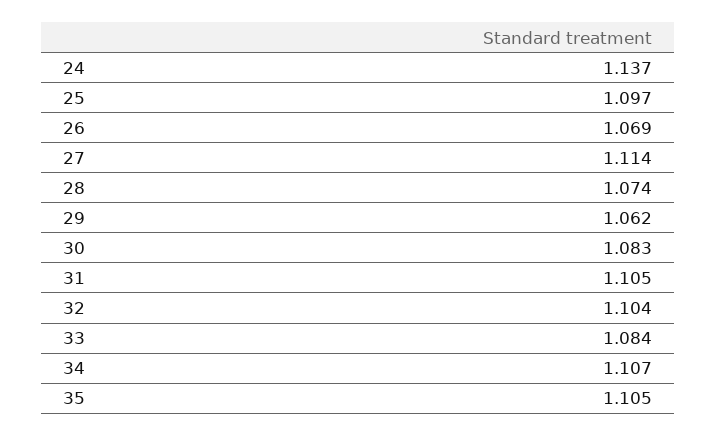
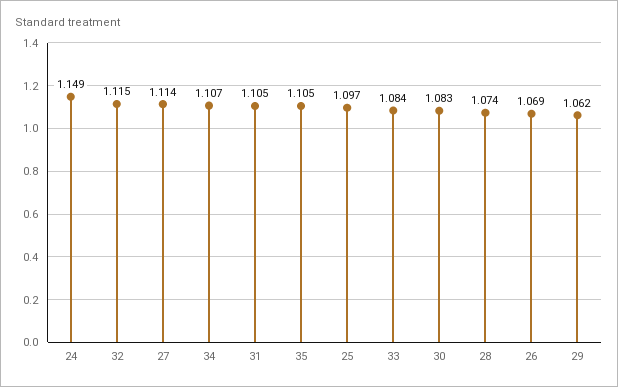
  {
-   "24": 1.137,
+   "24": 1.149,
    "25": 1.097,
    "26": 1.069,
    "27": 1.114,
    "28": 1.074,
    "29": 1.062,
    "30": 1.083,
    "31": 1.105,
-   "32": 1.104,
+   "32": 1.115,
    "33": 1.084,
    "34": 1.107,
    "35": 1.105
  }

